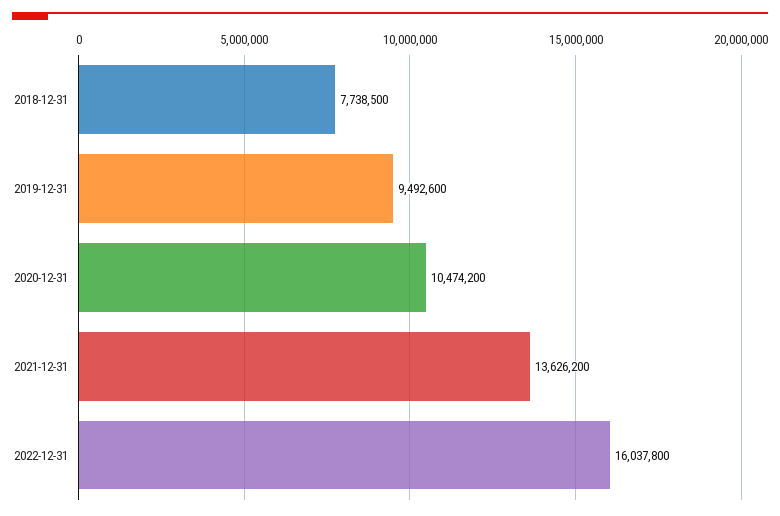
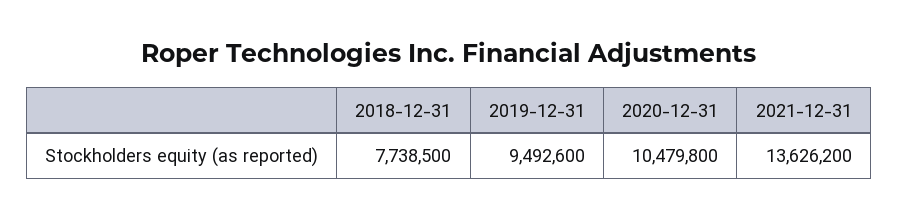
  {
    "2018-12-31": 7738500,
    "2019-12-31": 9492600,
-   "2020-12-31": 10474200,
+   "2020-12-31": 10479800,
-   "2021-12-31": 13626200,
+   "2021-12-31": 13626200
-   "2022-12-31": 16037800
  }

